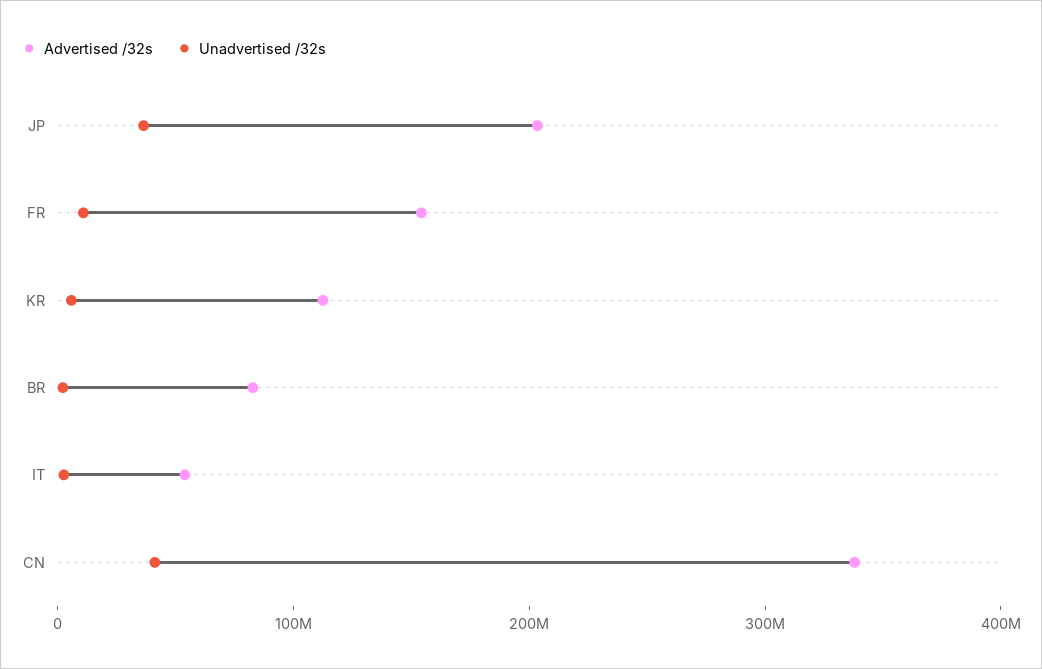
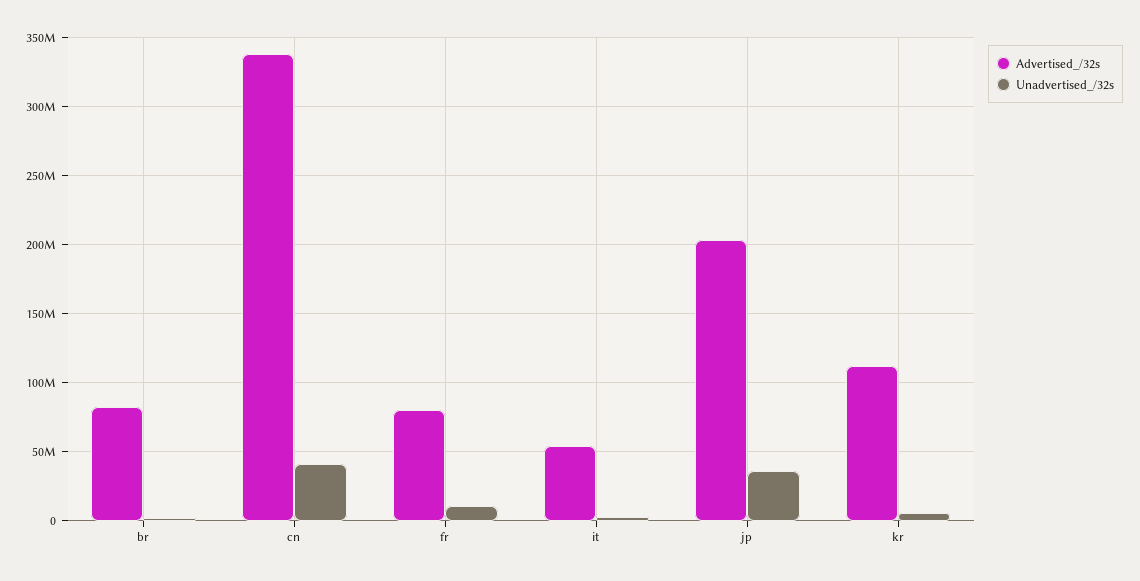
  {
    "Advertised /32s": {
      "JP": 205000000,
-     "FR": 160000000,
+     "FR": 80000000,
      "KR": 110000000,
      "BR": 85000000,
      "IT": 55000000,
      "CN": 340000000
    },
    "Unadvertised /32s": {
      "JP": 35000000,
      "FR": 10000000,
      "KR": 5000000,
      "BR": 0,
      "IT": 5000000,
      "CN": 40000000
    }
  }

